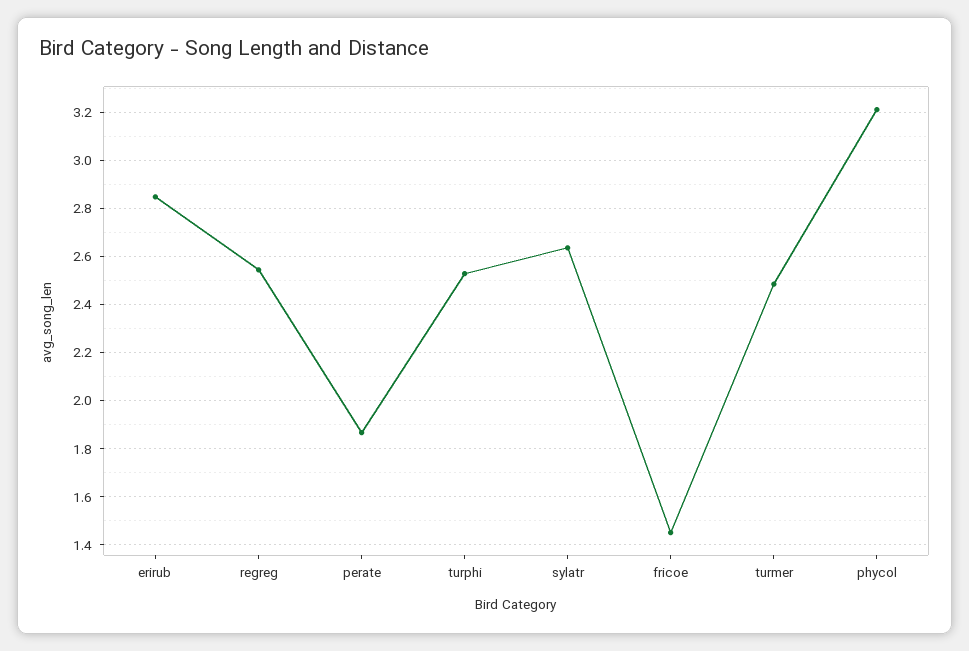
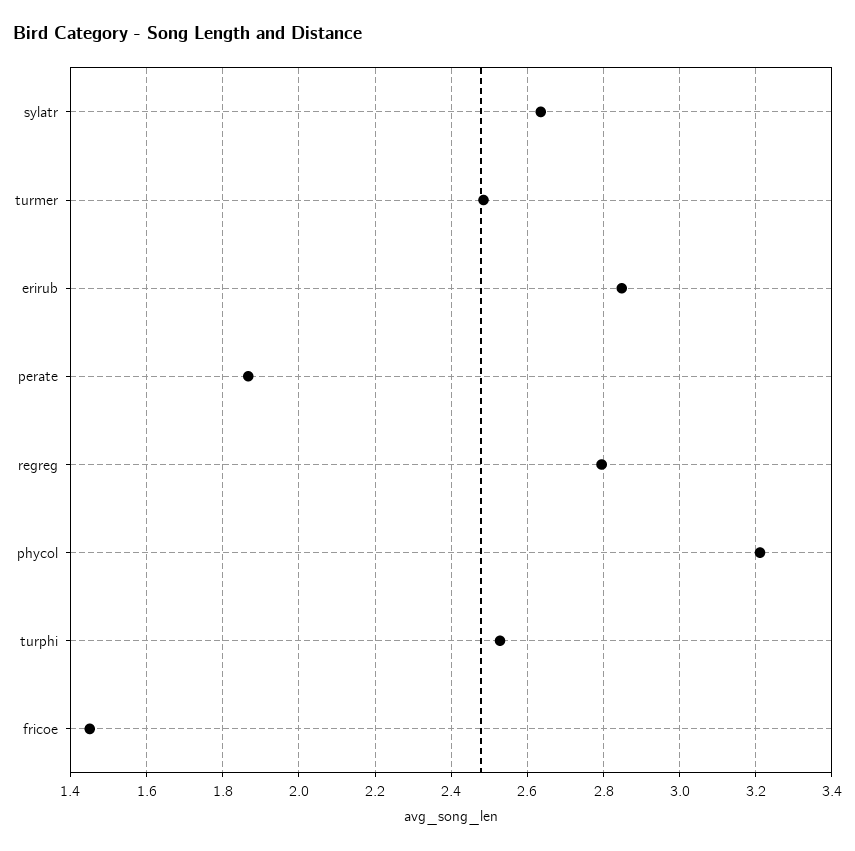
  {
    "erirub": 2.84,
-   "regreg": 2.55,
+   "regreg": 2.8,
    "perate": 1.86,
    "turphi": 2.52,
    "sylatr": 2.64,
    "fricoe": 1.46,
    "turmer": 2.48,
    "phycol": 3.22
  }

